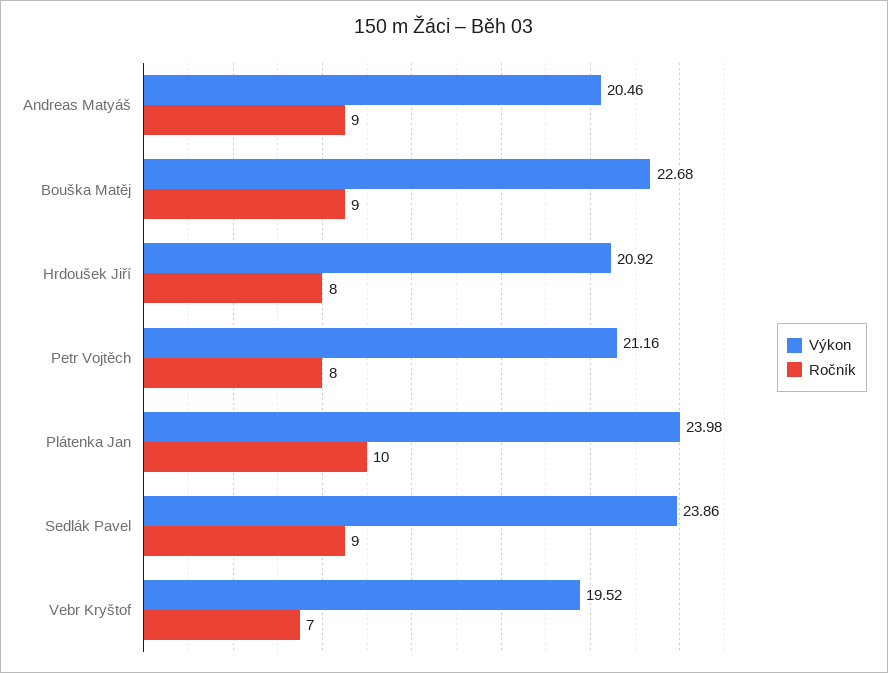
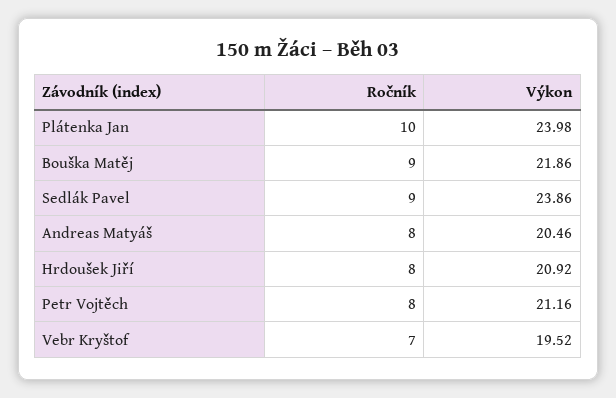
  {
    "Výkon": {
      "Andreas Matyáš": 20.46,
-     "Bouška Matěj": 22.68,
+     "Bouška Matěj": 21.86,
      "Hrdoušek Jiří": 20.92,
      "Petr Vojtěch": 21.16,
      "Plátenka Jan": 23.98,
      "Sedlák Pavel": 23.86,
      "Vebr Kryštof": 19.52
    },
    "Ročník": {
-     "Andreas Matyáš": 9,
+     "Andreas Matyáš": 8,
      "Bouška Matěj": 9,
      "Hrdoušek Jiří": 8,
      "Petr Vojtěch": 8,
      "Plátenka Jan": 10,
      "Sedlák Pavel": 9,
      "Vebr Kryštof": 7
    }
  }

